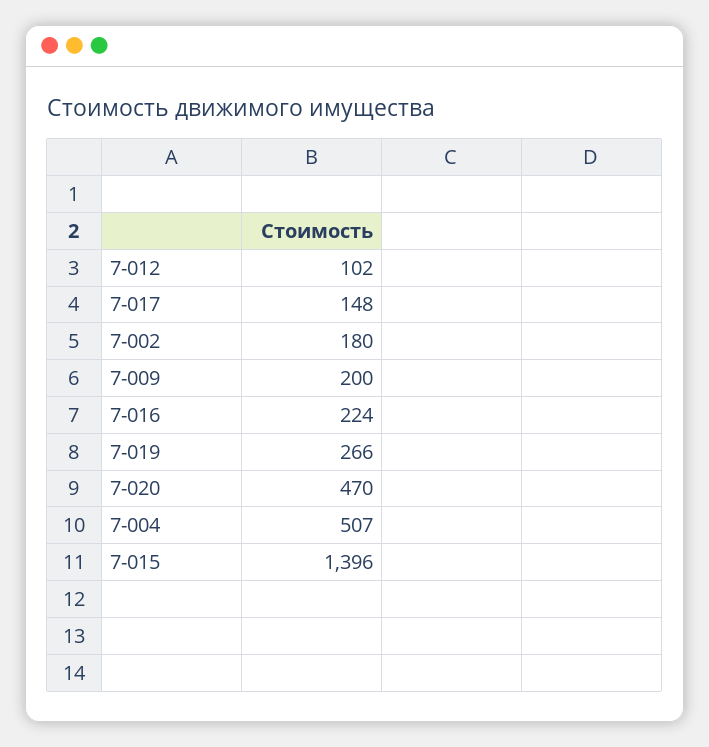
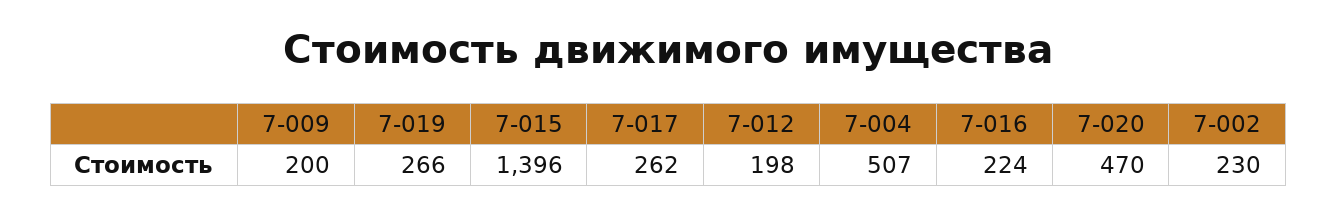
  {
-   "7-012": 102,
+   "7-012": 198,
-   "7-017": 148,
+   "7-017": 262,
-   "7-002": 180,
+   "7-002": 230,
    "7-009": 200,
    "7-016": 224,
    "7-019": 266,
    "7-020": 470,
    "7-004": 507,
    "7-015": 1396
  }

